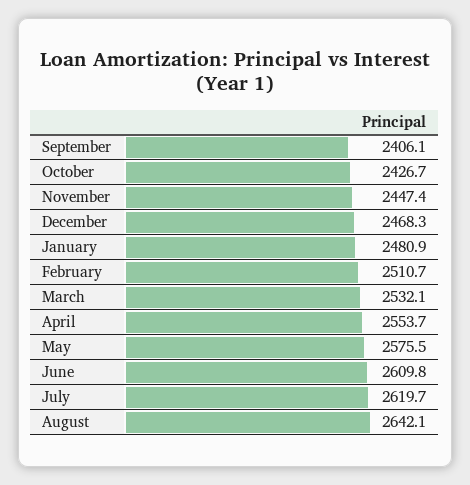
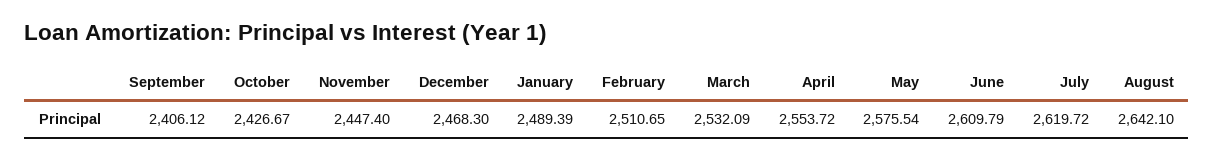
  {
    "September": 2406.12,
    "October": 2426.67,
    "November": 2447.4,
    "December": 2468.3,
-   "January": 2480.9,
+   "January": 2489.39,
    "February": 2510.65,
    "March": 2532.09,
    "April": 2553.72,
    "May": 2575.54,
    "June": 2609.79,
    "July": 2619.72,
    "August": 2642.1
  }

